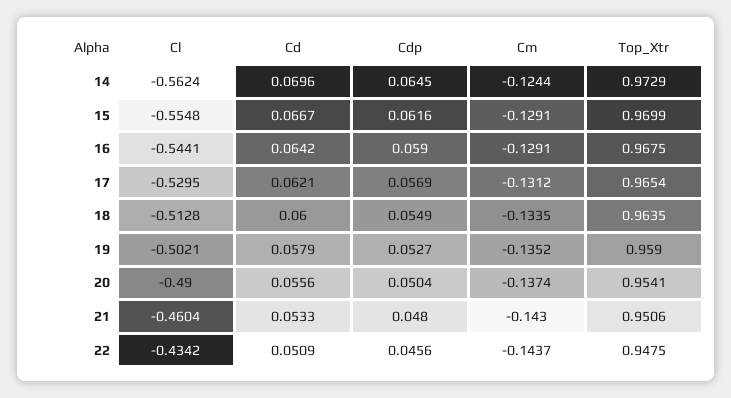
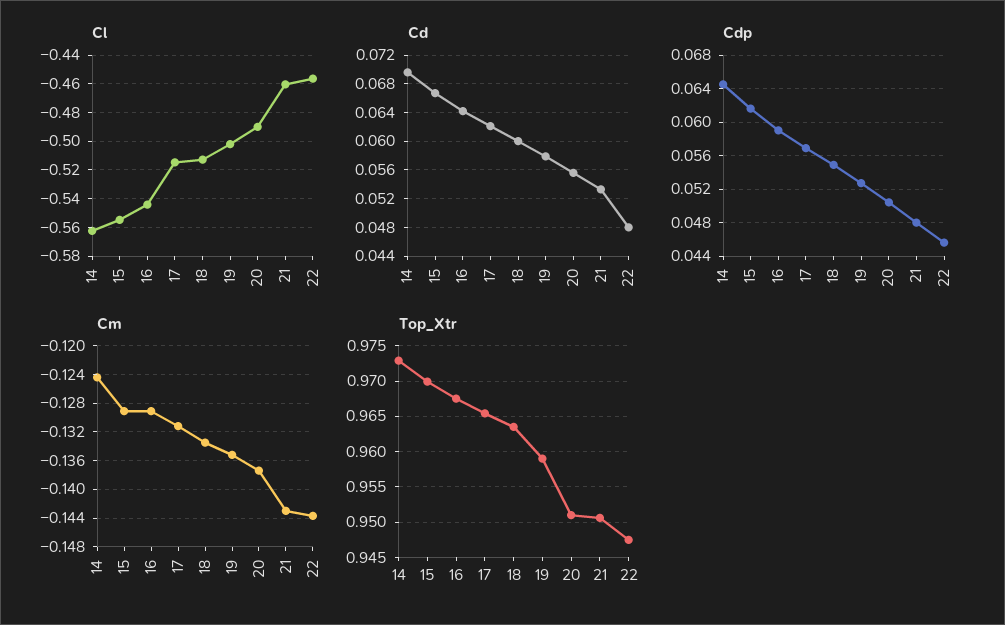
  {
    "Cl": {
      "14": -0.5624,
      "15": -0.5548,
      "16": -0.5441,
-     "17": -0.5295,
+     "17": -0.515,
      "18": -0.5128,
      "19": -0.5021,
      "20": -0.49,
      "21": -0.4604,
-     "22": -0.4342
+     "22": -0.455
    },
    "Cd": {
      "14": 0.0696,
      "15": 0.0667,
      "16": 0.0642,
      "17": 0.0621,
      "18": 0.06,
      "19": 0.0579,
      "20": 0.0556,
      "21": 0.0533,
-     "22": 0.0509
+     "22": 0.048
    },
    "Cdp": {
      "14": 0.0645,
      "15": 0.0616,
      "16": 0.059,
      "17": 0.0569,
      "18": 0.0549,
      "19": 0.0527,
      "20": 0.0504,
      "21": 0.048,
      "22": 0.0456
    },
    "Cm": {
      "14": -0.1244,
      "15": -0.1291,
      "16": -0.1291,
      "17": -0.1312,
      "18": -0.1335,
      "19": -0.1352,
      "20": -0.1374,
      "21": -0.143,
      "22": -0.1437
    },
    "Top_Xtr": {
      "14": 0.9729,
      "15": 0.9699,
      "16": 0.9675,
      "17": 0.9654,
      "18": 0.9635,
      "19": 0.959,
-     "20": 0.9541,
+     "20": 0.951,
      "21": 0.9506,
      "22": 0.9475
    }
  }

